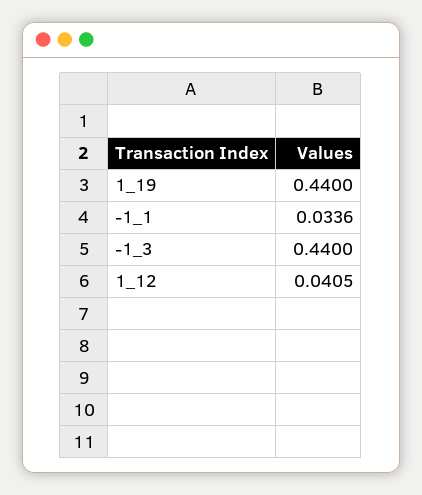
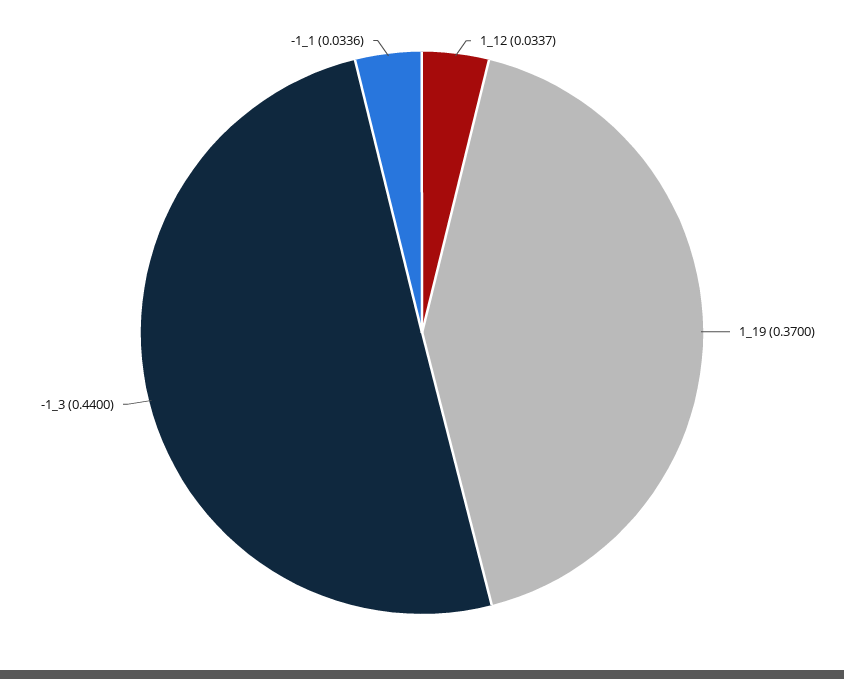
  {
-   "1_19": 0.44,
+   "1_19": 0.37,
    "-1_1": 0.0336,
    "-1_3": 0.44,
-   "1_12": 0.0405
+   "1_12": 0.0337
  }

